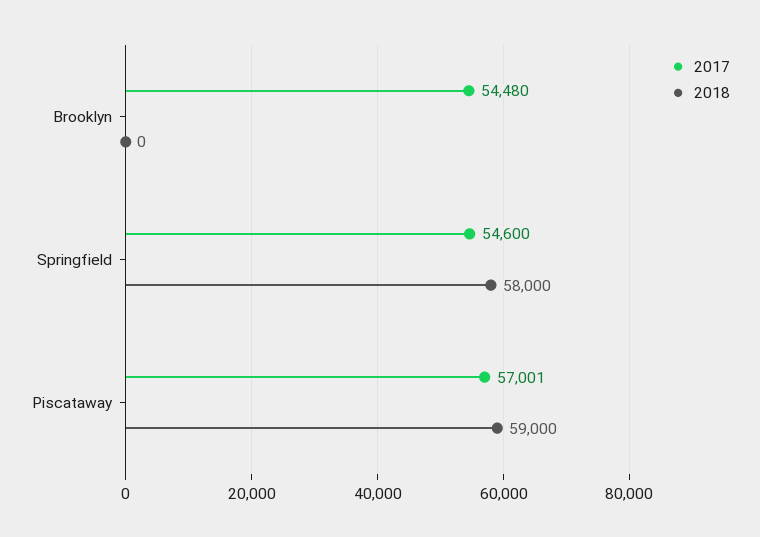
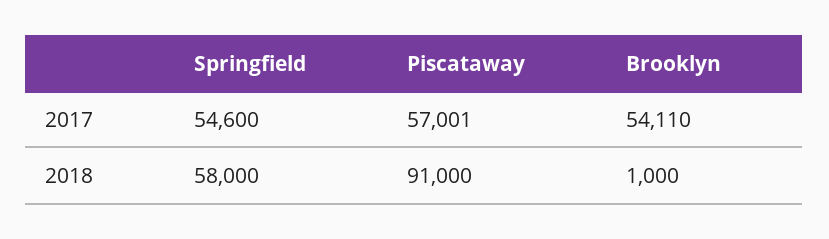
  {
    "2017": {
-     "Brooklyn": 54480,
+     "Brooklyn": 54110,
      "Springfield": 54600,
      "Piscataway": 57001
    },
    "2018": {
-     "Brooklyn": 0,
+     "Brooklyn": 1000,
      "Springfield": 58000,
-     "Piscataway": 59000
+     "Piscataway": 91000
    }
  }

